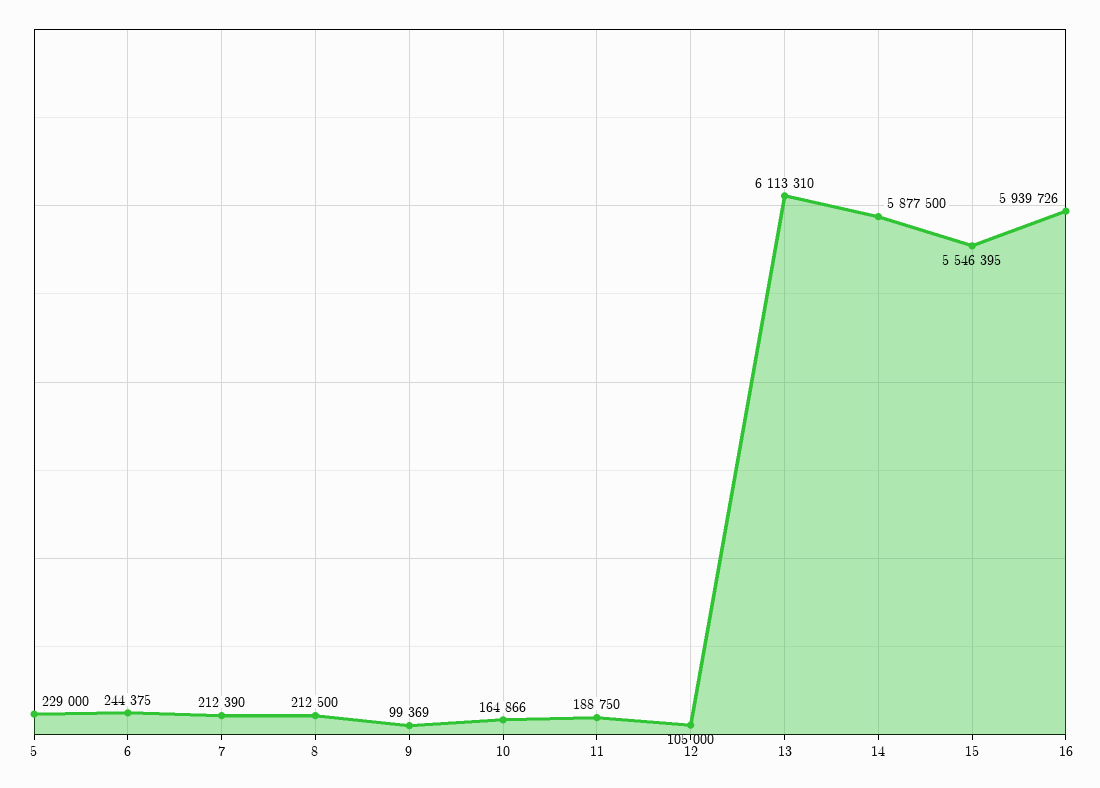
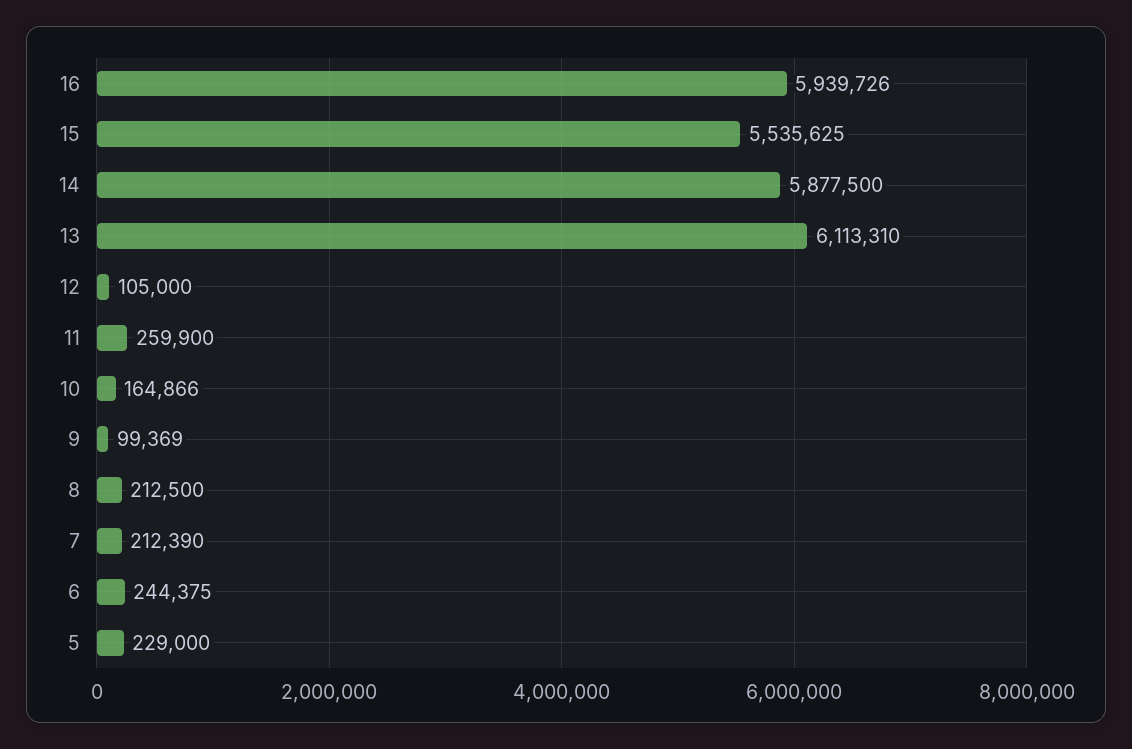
  {
    "5": 229000,
    "6": 244375,
    "7": 212390,
    "8": 212500,
    "9": 99369,
    "10": 164866,
-   "11": 188750,
+   "11": 259900,
    "12": 105000,
    "13": 6113310,
    "14": 5877500,
-   "15": 5546395,
+   "15": 5535625,
    "16": 5939726
  }

